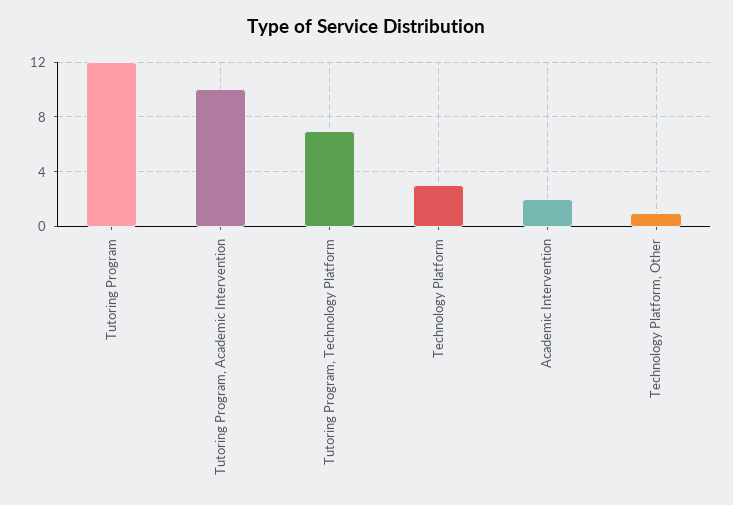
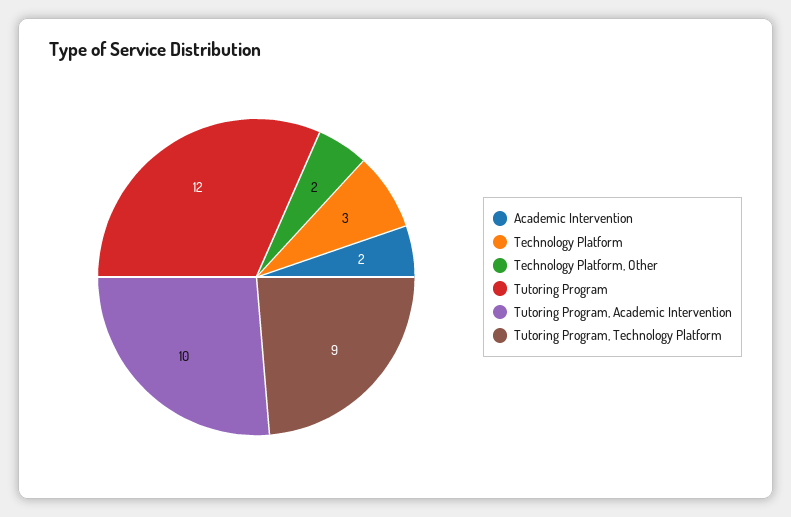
  {
    "Tutoring Program": 12,
    "Tutoring Program, Academic Intervention": 10,
-   "Tutoring Program, Technology Platform": 7,
+   "Tutoring Program, Technology Platform": 9,
    "Technology Platform": 3,
    "Academic Intervention": 2,
-   "Technology Platform, Other": 1
+   "Technology Platform, Other": 2
  }

